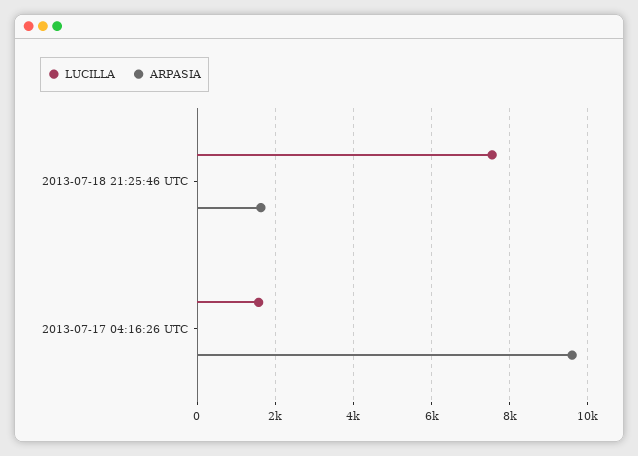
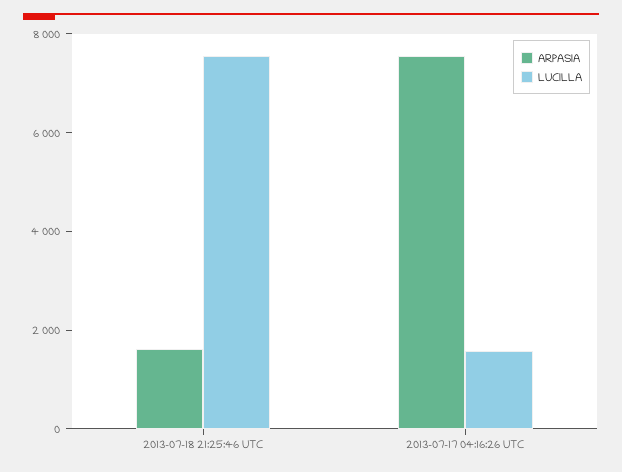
  {
    "LUCILLA": {
      "2013-07-18 21:25:46 UTC": 7600,
      "2013-07-17 04:16:26 UTC": 1600
    },
    "ARPASIA": {
      "2013-07-18 21:25:46 UTC": 1600,
-     "2013-07-17 04:16:26 UTC": 9600
+     "2013-07-17 04:16:26 UTC": 7500
    }
  }

